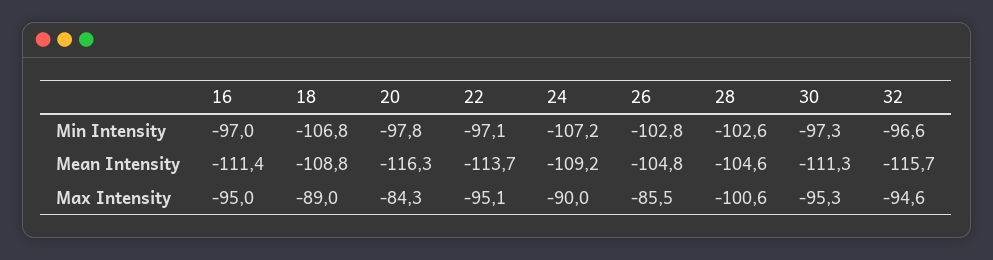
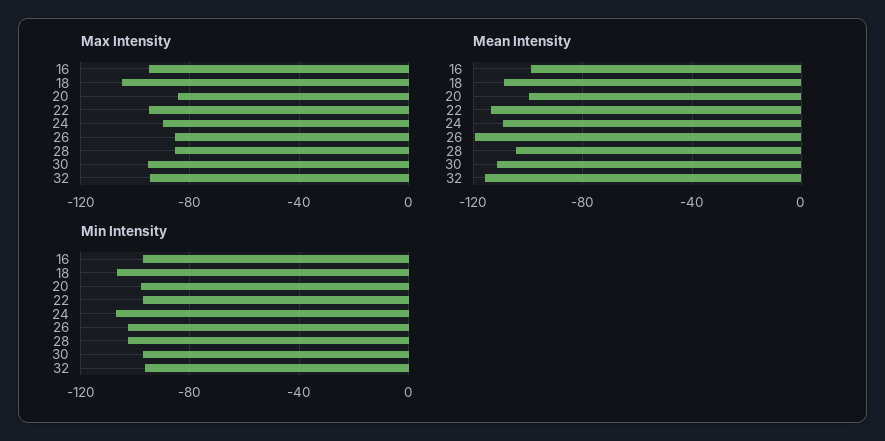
  {
    "Min Intensity": {
      "16": -97,
      "18": -106.8,
      "20": -97.8,
      "22": -97.1,
      "24": -107.2,
      "26": -102.8,
      "28": -102.6,
      "30": -97.3,
      "32": -96.6
    },
    "Mean Intensity": {
-     "16": -111.4,
+     "16": -100,
      "18": -108.8,
-     "20": -116.3,
+     "20": -100,
      "22": -113.7,
      "24": -109.2,
-     "26": -104.8,
+     "26": -120,
      "28": -104.6,
      "30": -111.3,
      "32": -115.7
    },
    "Max Intensity": {
      "16": -95,
-     "18": -89,
+     "18": -105,
      "20": -84.3,
      "22": -95.1,
      "24": -90,
      "26": -85.5,
-     "28": -100.6,
+     "28": -85,
      "30": -95.3,
      "32": -94.6
    }
  }

